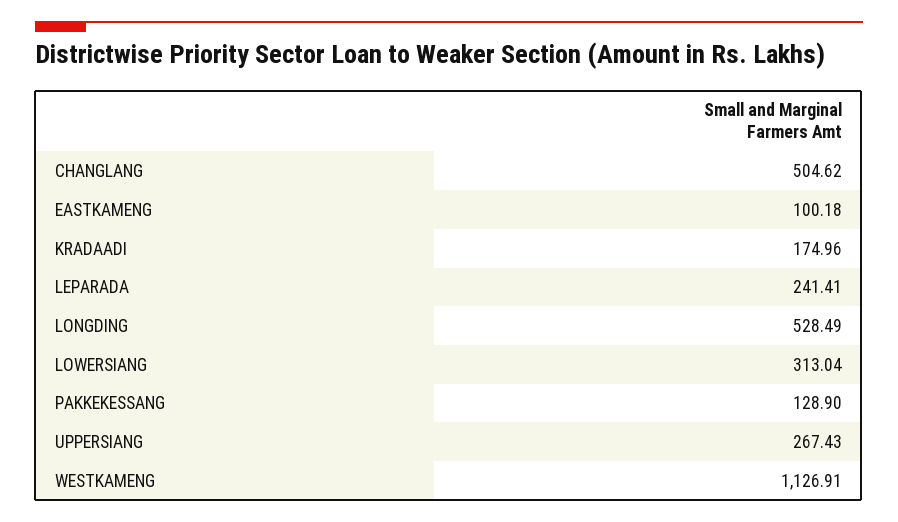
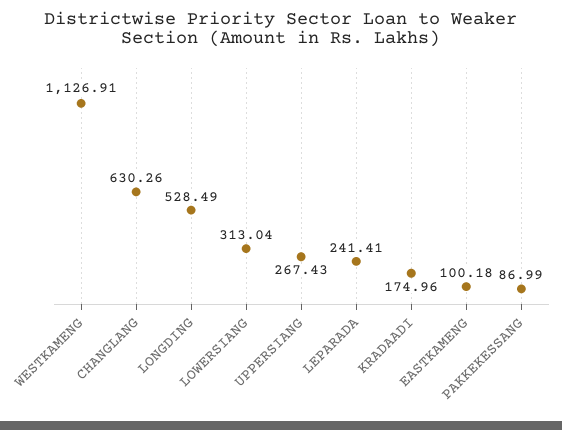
  {
-   "CHANGLANG": 504.62,
+   "CHANGLANG": 630.26,
    "EASTKAMENG": 100.18,
    "KRADAADI": 174.96,
    "LEPARADA": 241.41,
    "LONGDING": 528.49,
    "LOWERSIANG": 313.04,
-   "PAKKEKESSANG": 128.9,
+   "PAKKEKESSANG": 86.99,
    "UPPERSIANG": 267.43,
    "WESTKAMENG": 1126.91
  }

